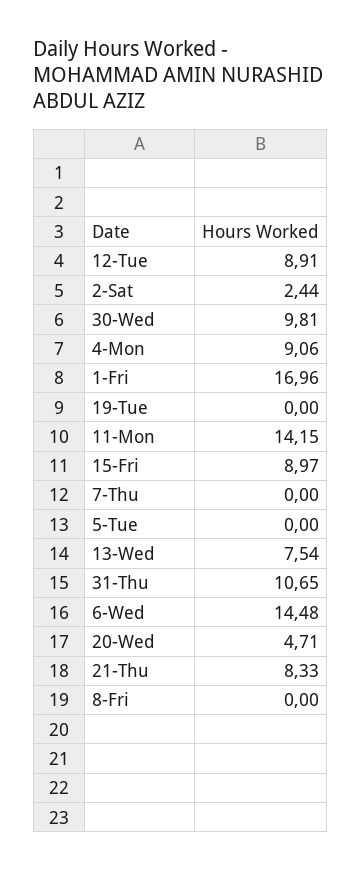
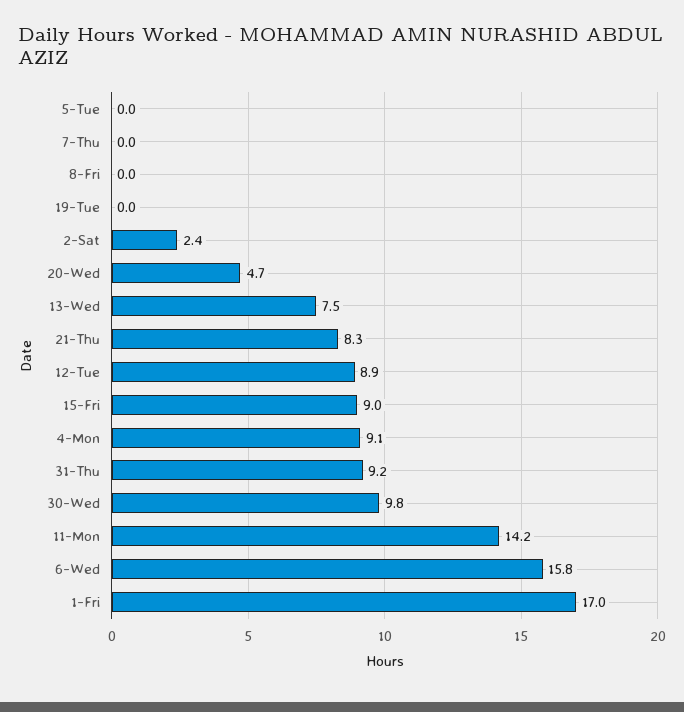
  {
    "12-Tue": 8.91,
    "2-Sat": 2.44,
    "30-Wed": 9.81,
    "4-Mon": 9.06,
    "1-Fri": 16.96,
    "19-Tue": 0,
    "11-Mon": 14.15,
    "15-Fri": 8.97,
    "7-Thu": 0,
    "5-Tue": 0,
    "13-Wed": 7.54,
-   "31-Thu": 10.65,
+   "31-Thu": 9.2,
-   "6-Wed": 14.48,
+   "6-Wed": 15.8,
    "20-Wed": 4.71,
    "21-Thu": 8.33,
    "8-Fri": 0
  }

